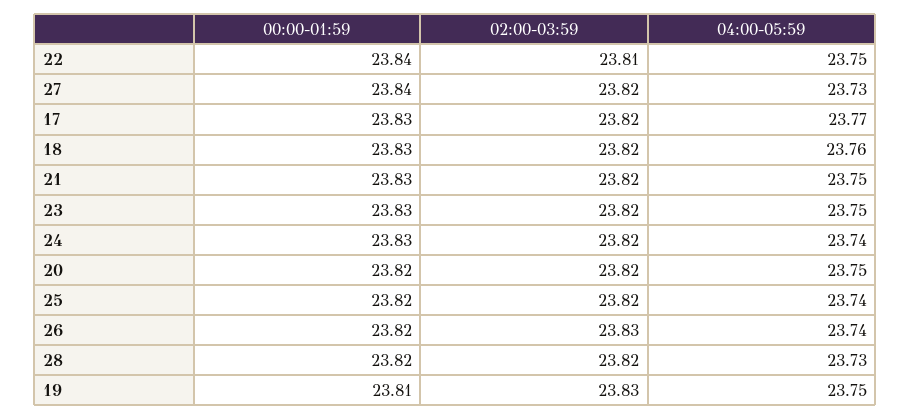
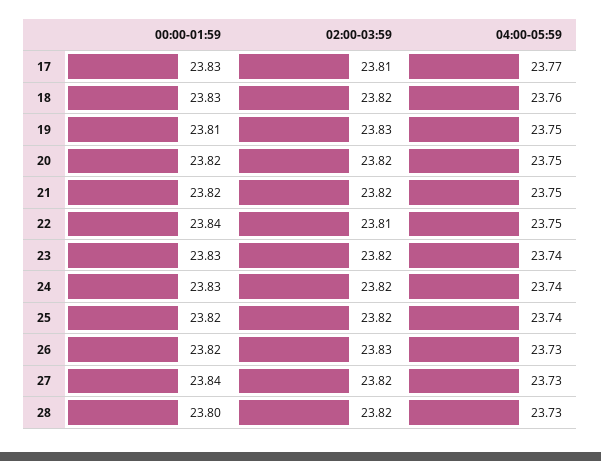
  {
    "00:00-01:59": {
      "22": 23.84,
      "27": 23.84,
      "17": 23.83,
      "18": 23.83,
-     "21": 23.83,
+     "21": 23.82,
      "23": 23.83,
      "24": 23.83,
      "20": 23.82,
      "25": 23.82,
      "26": 23.82,
-     "28": 23.82,
+     "28": 23.8,
      "19": 23.81
    },
    "02:00-03:59": {
      "22": 23.81,
      "27": 23.82,
-     "17": 23.82,
+     "17": 23.81,
      "18": 23.82,
      "21": 23.82,
      "23": 23.82,
      "24": 23.82,
      "20": 23.82,
      "25": 23.82,
      "26": 23.83,
      "28": 23.82,
      "19": 23.83
    },
    "04:00-05:59": {
      "22": 23.75,
      "27": 23.73,
      "17": 23.77,
      "18": 23.76,
      "21": 23.75,
-     "23": 23.75,
+     "23": 23.74,
      "24": 23.74,
      "20": 23.75,
      "25": 23.74,
-     "26": 23.74,
+     "26": 23.73,
      "28": 23.73,
      "19": 23.75
    }
  }

